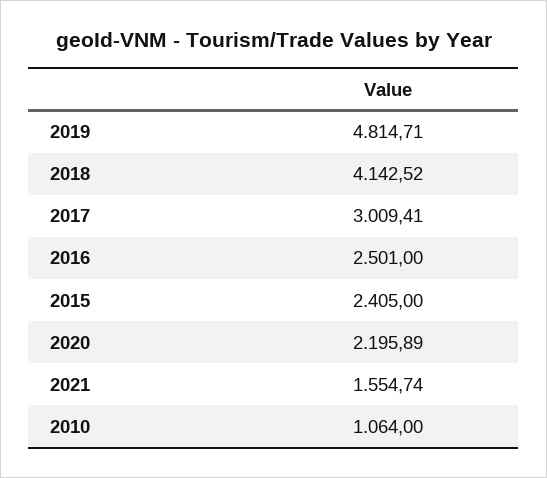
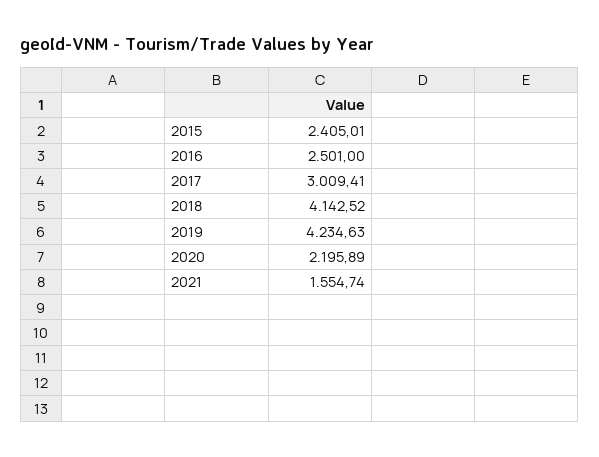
  {
-   "2019": 4814.71,
+   "2019": 4234.63,
    "2018": 4142.52,
    "2017": 3009.41,
    "2016": 2501,
-   "2015": 2405,
+   "2015": 2405.01,
    "2020": 2195.89,
-   "2021": 1554.74,
+   "2021": 1554.74
-   "2010": 1064
  }

